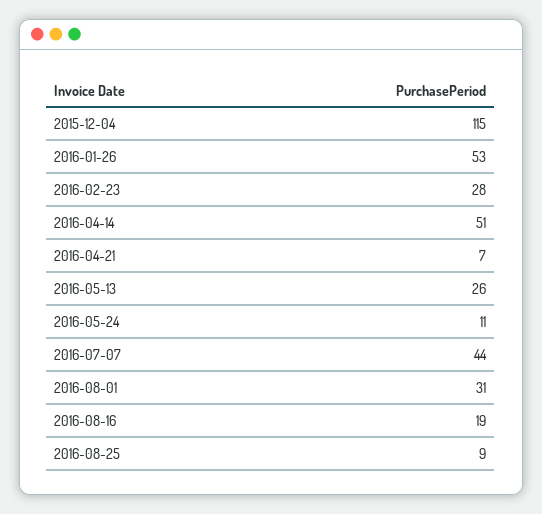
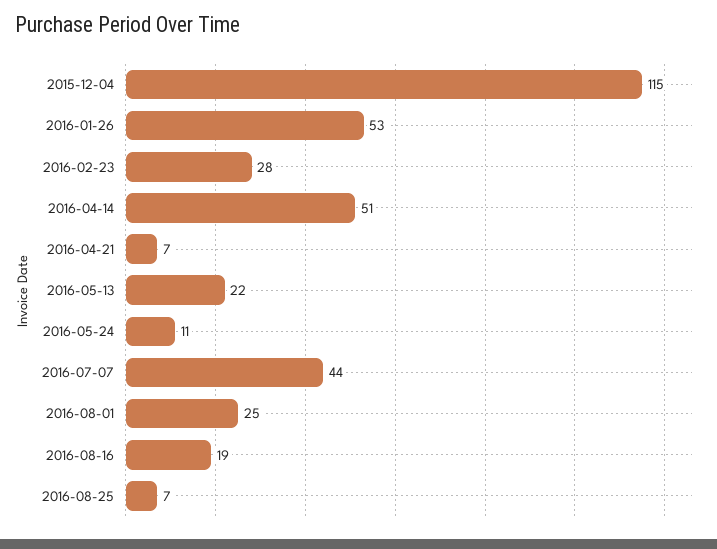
  {
    "2015-12-04": 115,
    "2016-01-26": 53,
    "2016-02-23": 28,
    "2016-04-14": 51,
    "2016-04-21": 7,
-   "2016-05-13": 26,
+   "2016-05-13": 22,
    "2016-05-24": 11,
    "2016-07-07": 44,
-   "2016-08-01": 31,
+   "2016-08-01": 25,
    "2016-08-16": 19,
-   "2016-08-25": 9
+   "2016-08-25": 7
  }

